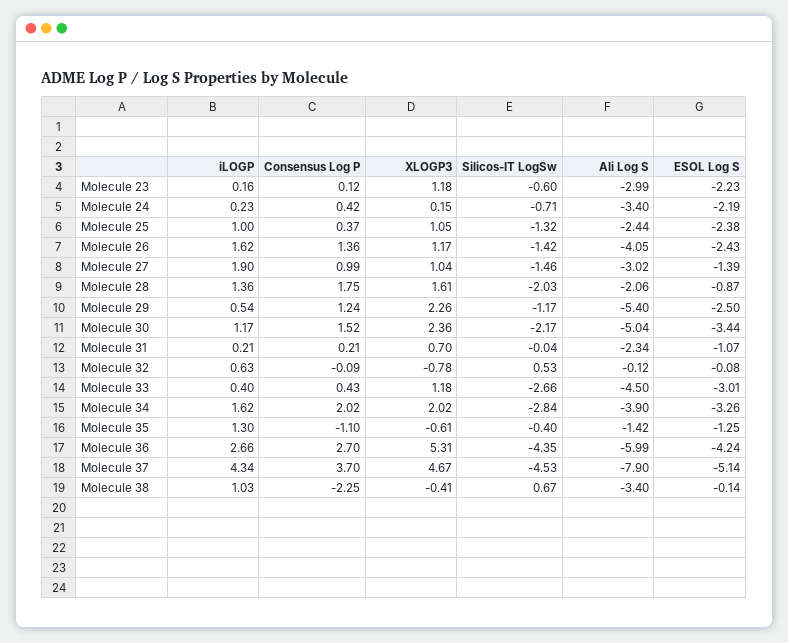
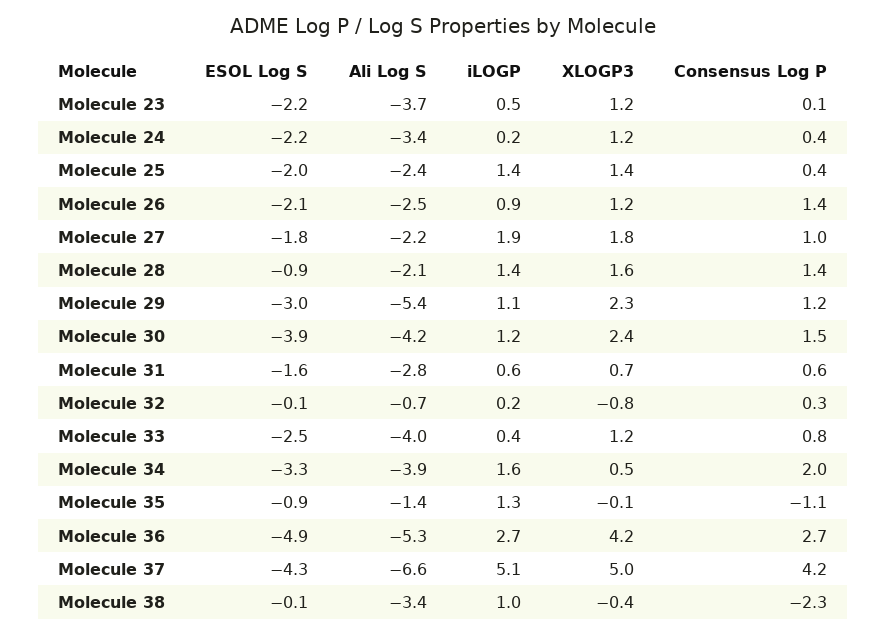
  {
    "iLOGP": {
-     "Molecule 23": 0.16,
+     "Molecule 23": 0.5,
      "Molecule 24": 0.23,
-     "Molecule 25": 1,
+     "Molecule 25": 1.4,
-     "Molecule 26": 1.62,
+     "Molecule 26": 0.9,
      "Molecule 27": 1.9,
      "Molecule 28": 1.36,
-     "Molecule 29": 0.54,
+     "Molecule 29": 1.1,
      "Molecule 30": 1.17,
-     "Molecule 31": 0.21,
+     "Molecule 31": 0.6,
-     "Molecule 32": 0.63,
+     "Molecule 32": 0.2,
      "Molecule 33": 0.4,
      "Molecule 34": 1.62,
      "Molecule 35": 1.3,
      "Molecule 36": 2.66,
-     "Molecule 37": 4.34,
+     "Molecule 37": 5.1,
      "Molecule 38": 1.03
    },
    "Consensus Log P": {
      "Molecule 23": 0.12,
      "Molecule 24": 0.42,
      "Molecule 25": 0.37,
      "Molecule 26": 1.36,
      "Molecule 27": 0.99,
-     "Molecule 28": 1.75,
+     "Molecule 28": 1.4,
      "Molecule 29": 1.24,
      "Molecule 30": 1.52,
-     "Molecule 31": 0.21,
+     "Molecule 31": 0.6,
-     "Molecule 32": -0.09,
+     "Molecule 32": 0.3,
-     "Molecule 33": 0.43,
+     "Molecule 33": 0.8,
      "Molecule 34": 2.02,
      "Molecule 35": -1.1,
      "Molecule 36": 2.7,
-     "Molecule 37": 3.7,
+     "Molecule 37": 4.2,
      "Molecule 38": -2.25
    },
    "XLOGP3": {
      "Molecule 23": 1.18,
-     "Molecule 24": 0.15,
+     "Molecule 24": 1.2,
-     "Molecule 25": 1.05,
+     "Molecule 25": 1.4,
      "Molecule 26": 1.17,
-     "Molecule 27": 1.04,
+     "Molecule 27": 1.8,
      "Molecule 28": 1.61,
      "Molecule 29": 2.26,
      "Molecule 30": 2.36,
      "Molecule 31": 0.7,
      "Molecule 32": -0.78,
      "Molecule 33": 1.18,
-     "Molecule 34": 2.02,
+     "Molecule 34": 0.5,
-     "Molecule 35": -0.61,
+     "Molecule 35": -0.1,
-     "Molecule 36": 5.31,
+     "Molecule 36": 4.2,
-     "Molecule 37": 4.67,
+     "Molecule 37": 5,
      "Molecule 38": -0.41
    },
-   "Silicos-IT LogSw": {
-     "Molecule 23": -0.6,
-     "Molecule 24": -0.71,
-     "Molecule 25": -1.32,
-     "Molecule 26": -1.42,
-     "Molecule 27": -1.46,
-     "Molecule 28": -2.03,
-     "Molecule 29": -1.17,
-     "Molecule 30": -2.17,
-     "Molecule 31": -0.04,
-     "Molecule 32": 0.53,
-     "Molecule 33": -2.66,
-     "Molecule 34": -2.84,
-     "Molecule 35": -0.4,
-     "Molecule 36": -4.35,
-     "Molecule 37": -4.53,
-     "Molecule 38": 0.67
-   },
    "Ali Log S": {
-     "Molecule 23": -2.99,
+     "Molecule 23": -3.7,
      "Molecule 24": -3.4,
      "Molecule 25": -2.44,
-     "Molecule 26": -4.05,
+     "Molecule 26": -2.5,
-     "Molecule 27": -3.02,
+     "Molecule 27": -2.2,
      "Molecule 28": -2.06,
      "Molecule 29": -5.4,
-     "Molecule 30": -5.04,
+     "Molecule 30": -4.2,
-     "Molecule 31": -2.34,
+     "Molecule 31": -2.8,
-     "Molecule 32": -0.12,
+     "Molecule 32": -0.7,
-     "Molecule 33": -4.5,
+     "Molecule 33": -4,
      "Molecule 34": -3.9,
      "Molecule 35": -1.42,
-     "Molecule 36": -5.99,
+     "Molecule 36": -5.3,
-     "Molecule 37": -7.9,
+     "Molecule 37": -6.6,
      "Molecule 38": -3.4
    },
    "ESOL Log S": {
      "Molecule 23": -2.23,
      "Molecule 24": -2.19,
-     "Molecule 25": -2.38,
+     "Molecule 25": -2,
-     "Molecule 26": -2.43,
+     "Molecule 26": -2.1,
-     "Molecule 27": -1.39,
+     "Molecule 27": -1.8,
      "Molecule 28": -0.87,
-     "Molecule 29": -2.5,
+     "Molecule 29": -3,
-     "Molecule 30": -3.44,
+     "Molecule 30": -3.9,
-     "Molecule 31": -1.07,
+     "Molecule 31": -1.6,
      "Molecule 32": -0.08,
-     "Molecule 33": -3.01,
+     "Molecule 33": -2.5,
      "Molecule 34": -3.26,
-     "Molecule 35": -1.25,
+     "Molecule 35": -0.9,
-     "Molecule 36": -4.24,
+     "Molecule 36": -4.9,
-     "Molecule 37": -5.14,
+     "Molecule 37": -4.3,
      "Molecule 38": -0.14
    }
  }

